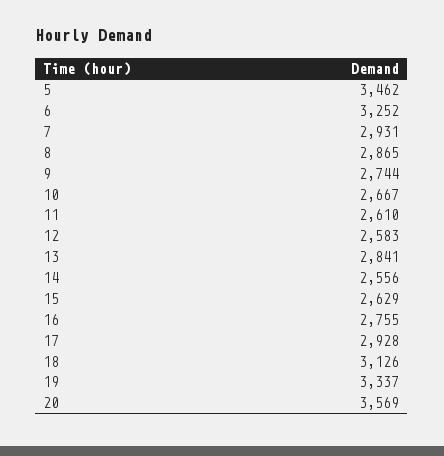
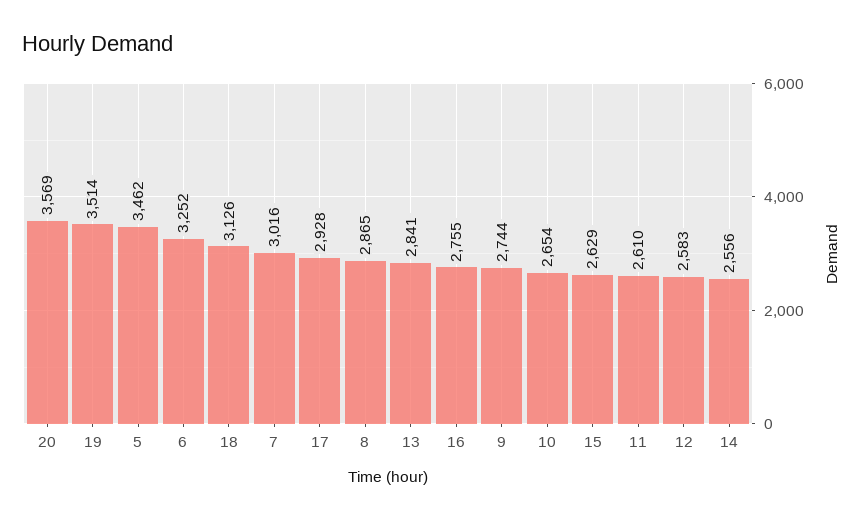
  {
    "5": 3462,
    "6": 3252,
-   "7": 2931,
+   "7": 3016,
    "8": 2865,
    "9": 2744,
-   "10": 2667,
+   "10": 2654,
    "11": 2610,
    "12": 2583,
    "13": 2841,
    "14": 2556,
    "15": 2629,
    "16": 2755,
    "17": 2928,
    "18": 3126,
-   "19": 3337,
+   "19": 3514,
    "20": 3569
  }

